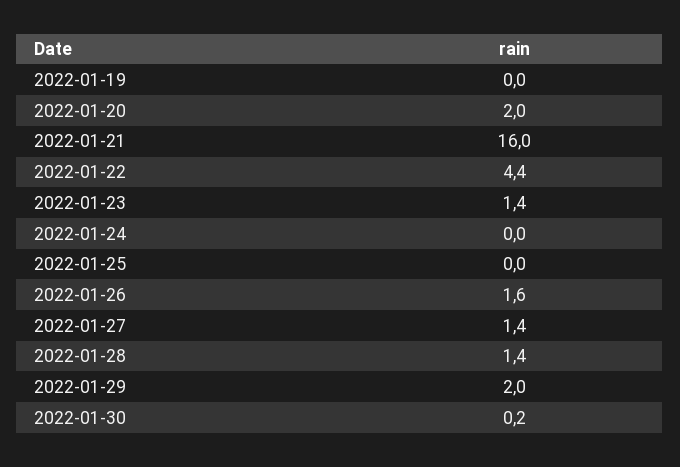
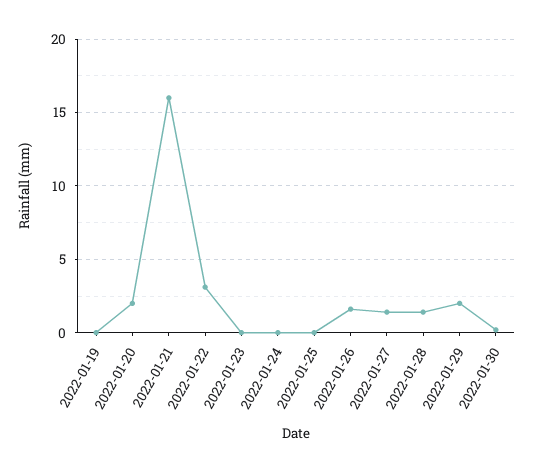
  {
    "2022-01-19": 0,
    "2022-01-20": 2,
    "2022-01-21": 16,
-   "2022-01-22": 4.4,
+   "2022-01-22": 3,
-   "2022-01-23": 1.4,
+   "2022-01-23": 0,
    "2022-01-24": 0,
    "2022-01-25": 0,
    "2022-01-26": 1.6,
    "2022-01-27": 1.4,
    "2022-01-28": 1.4,
    "2022-01-29": 2,
    "2022-01-30": 0.2
  }

